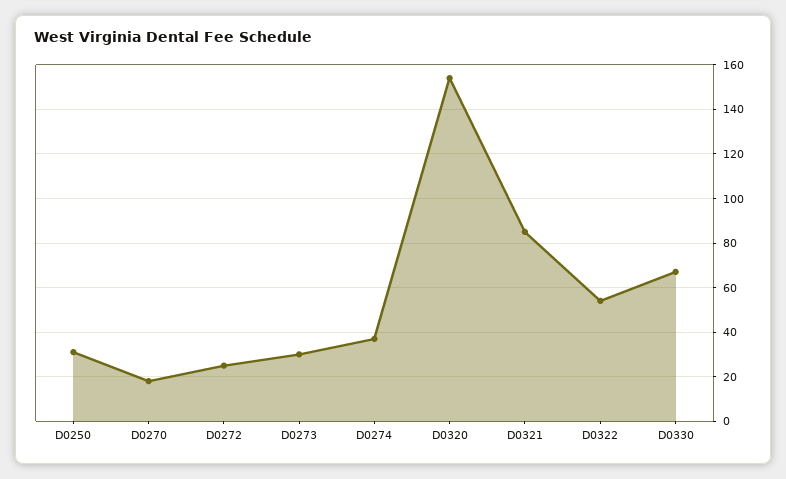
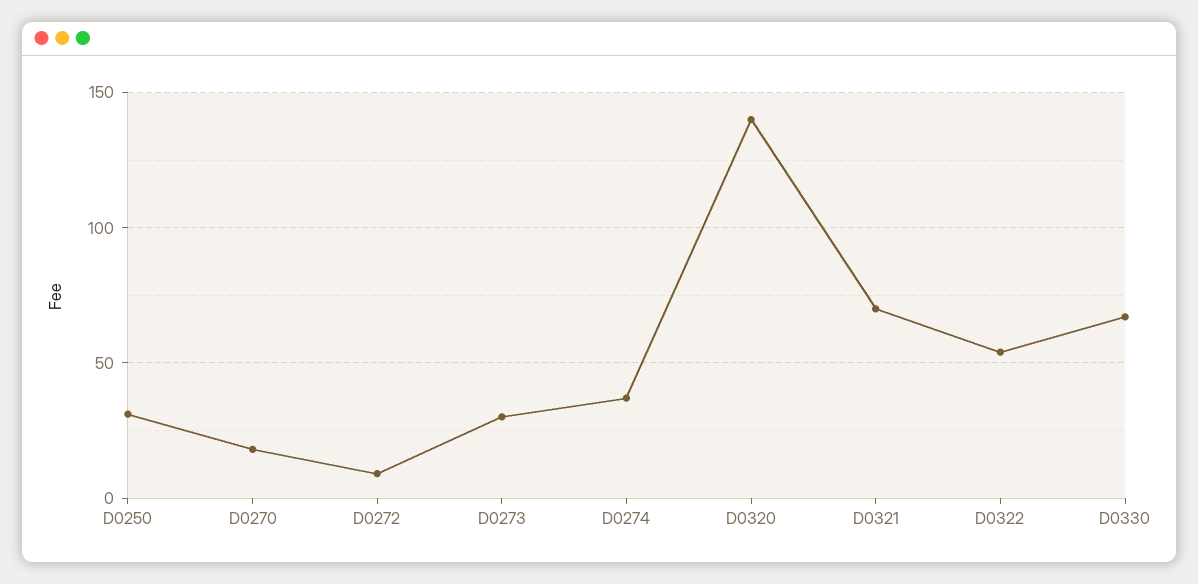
  {
    "D0250": 30,
    "D0270": 20,
-   "D0272": 25,
+   "D0272": 10,
    "D0273": 30,
    "D0274": 35,
-   "D0320": 155,
+   "D0320": 140,
-   "D0321": 85,
+   "D0321": 70,
    "D0322": 55,
    "D0330": 65
  }

